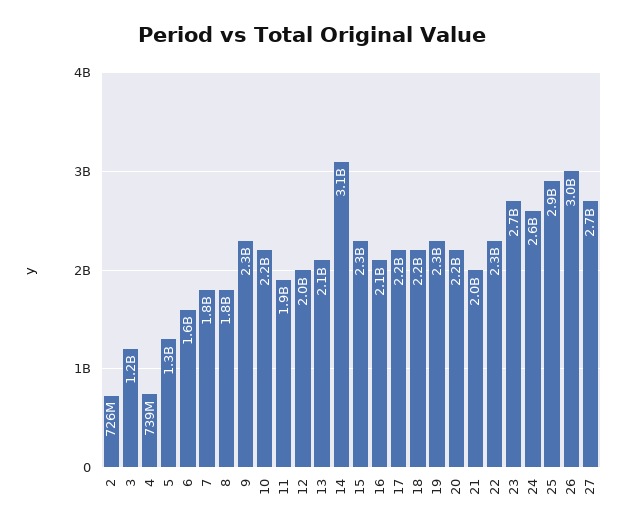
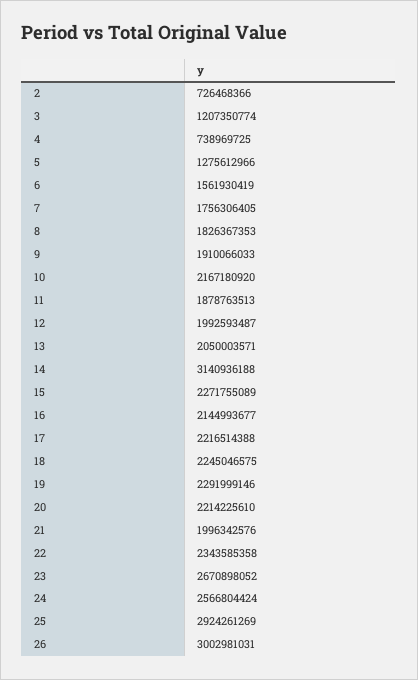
  {
    "2": 726468366,
    "3": 1207350774,
    "4": 738969725,
    "5": 1275612966,
    "6": 1561930419,
    "7": 1756306405,
    "8": 1826367353,
-   "9": 2300000000,
+   "9": 1910066033,
    "10": 2167180920,
    "11": 1878763513,
    "12": 1992593487,
    "13": 2050003571,
    "14": 3140936188,
    "15": 2271755089,
    "16": 2144993677,
    "17": 2216514388,
    "18": 2245046575,
    "19": 2291999146,
    "20": 2214225610,
    "21": 1996342576,
    "22": 2343585358,
    "23": 2670898052,
    "24": 2566804424,
    "25": 2924261269,
-   "26": 3002981031,
+   "26": 3002981031
-   "27": 2700000000
  }

